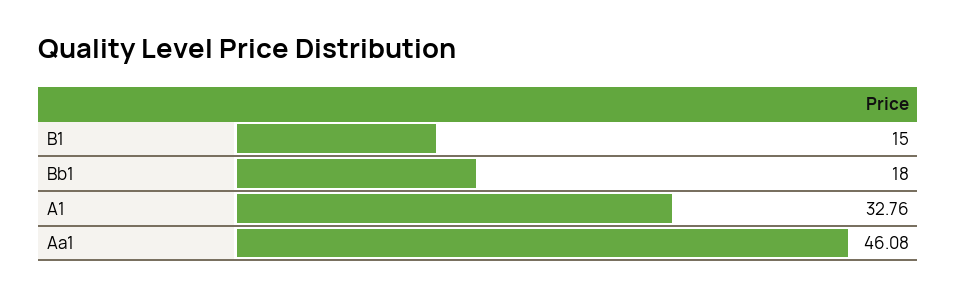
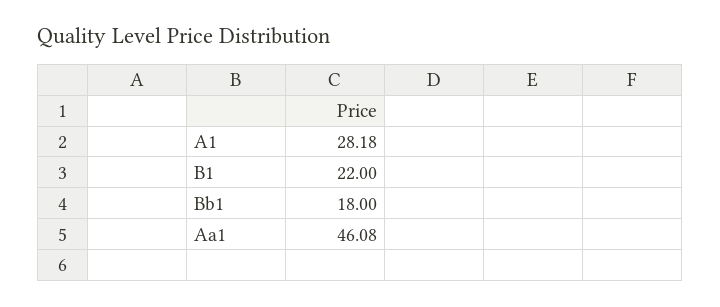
  {
-   "B1": 15,
+   "B1": 22,
    "Bb1": 18,
-   "A1": 32.76,
+   "A1": 28.18,
    "Aa1": 46.08
  }

